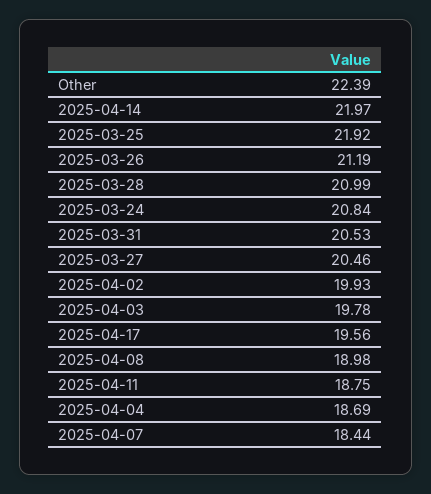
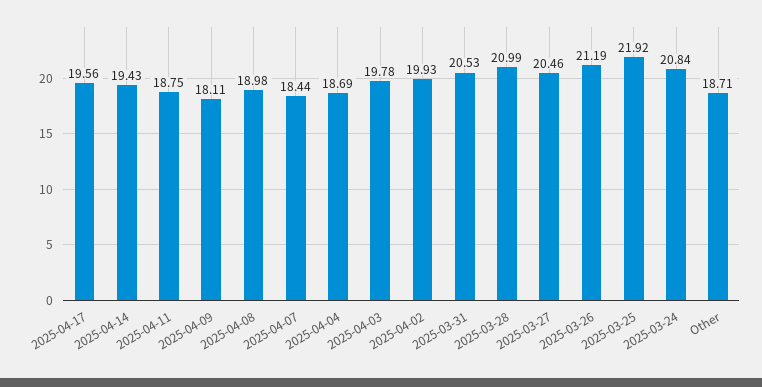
  {
-   "Other": 22.39,
+   "Other": 18.71,
-   "2025-04-14": 21.97,
+   "2025-04-14": 19.43,
    "2025-03-25": 21.92,
    "2025-03-26": 21.19,
    "2025-03-28": 20.99,
    "2025-03-24": 20.84,
    "2025-03-31": 20.53,
    "2025-03-27": 20.46,
    "2025-04-02": 19.93,
    "2025-04-03": 19.78,
    "2025-04-17": 19.56,
    "2025-04-08": 18.98,
    "2025-04-11": 18.75,
    "2025-04-04": 18.69,
-   "2025-04-07": 18.44
+   "2025-04-07": 18.44,
+   "2025-04-09": 18.11
  }

